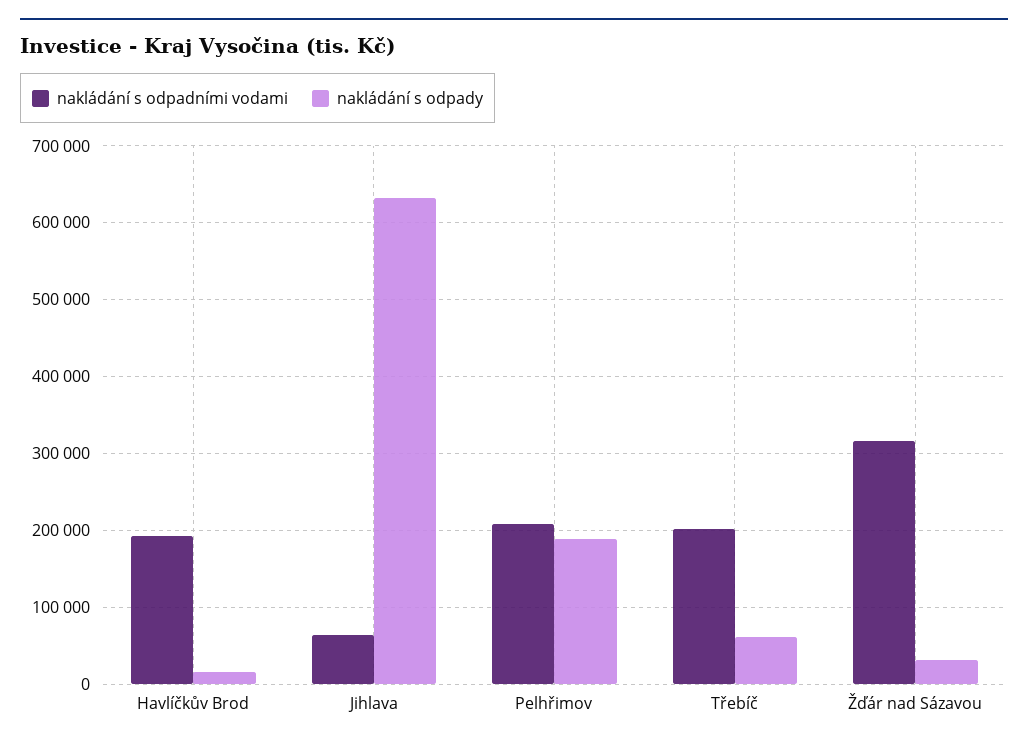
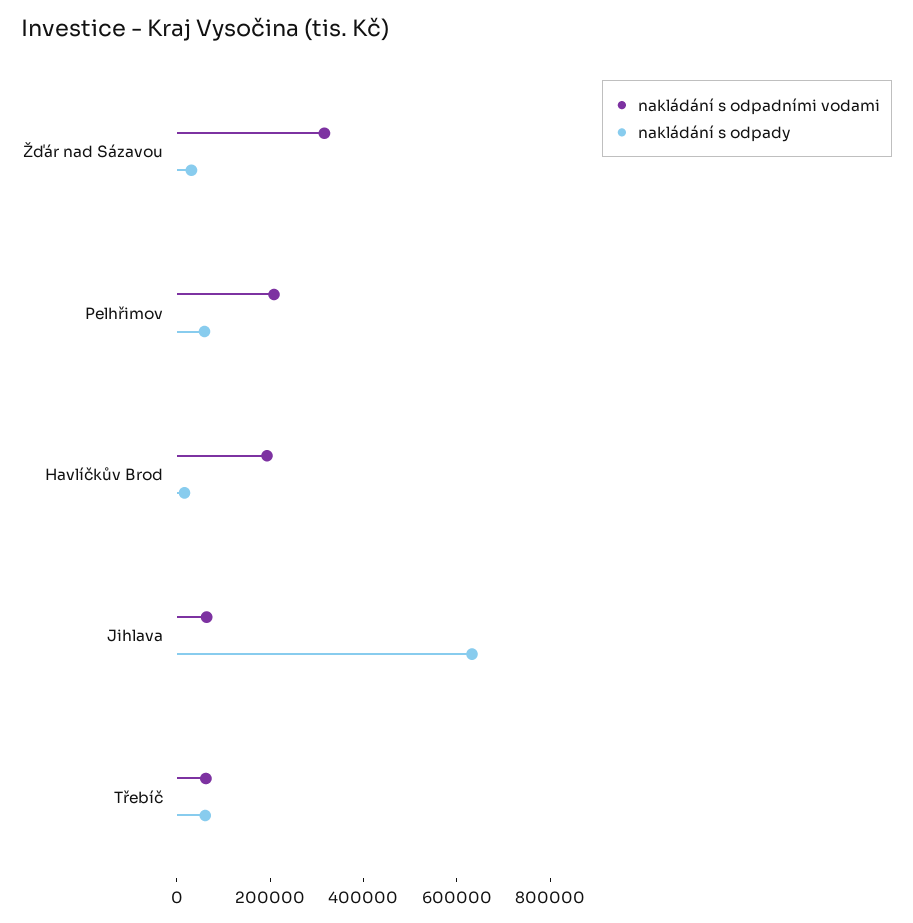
  {
    "nakládání s odpadními vodami": {
      "Havlíčkův Brod": 190000,
      "Jihlava": 60000,
      "Pelhřimov": 210000,
-     "Třebíč": 200000,
+     "Třebíč": 50000,
      "Žďár nad Sázavou": 320000
    },
    "nakládání s odpady": {
      "Havlíčkův Brod": 20000,
      "Jihlava": 630000,
-     "Pelhřimov": 190000,
+     "Pelhřimov": 50000,
      "Třebíč": 60000,
      "Žďár nad Sázavou": 30000
    }
  }

